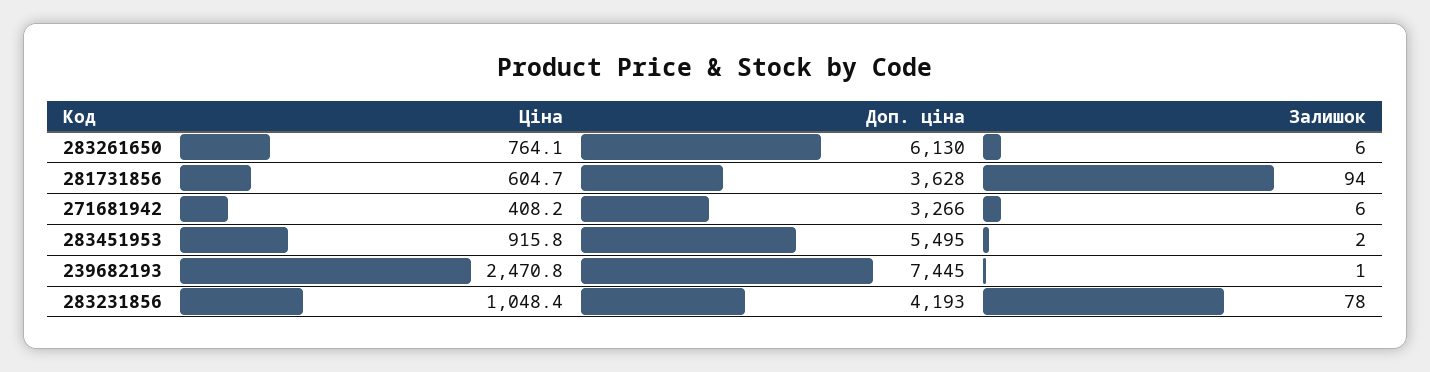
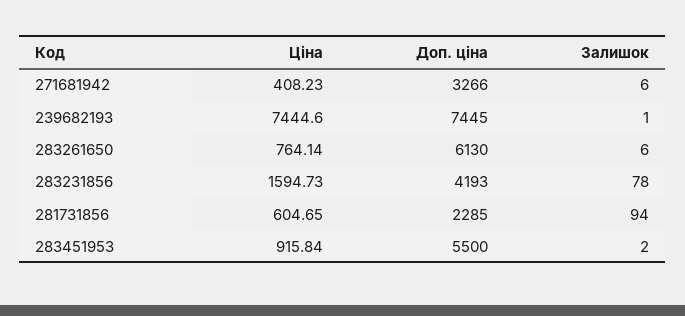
  {
    "Ціна": {
      "283261650": 764.14,
      "281731856": 604.65,
      "271681942": 408.23,
      "283451953": 915.84,
-     "239682193": 2470.8,
+     "239682193": 7444.6,
-     "283231856": 1048.4
+     "283231856": 1594.73
    },
    "Доп. ціна": {
      "283261650": 6130,
-     "281731856": 3628,
+     "281731856": 2285,
      "271681942": 3266,
-     "283451953": 5495,
+     "283451953": 5500,
      "239682193": 7445,
      "283231856": 4193
    },
    "Залишок": {
      "283261650": 6,
      "281731856": 94,
      "271681942": 6,
      "283451953": 2,
      "239682193": 1,
      "283231856": 78
    }
  }

